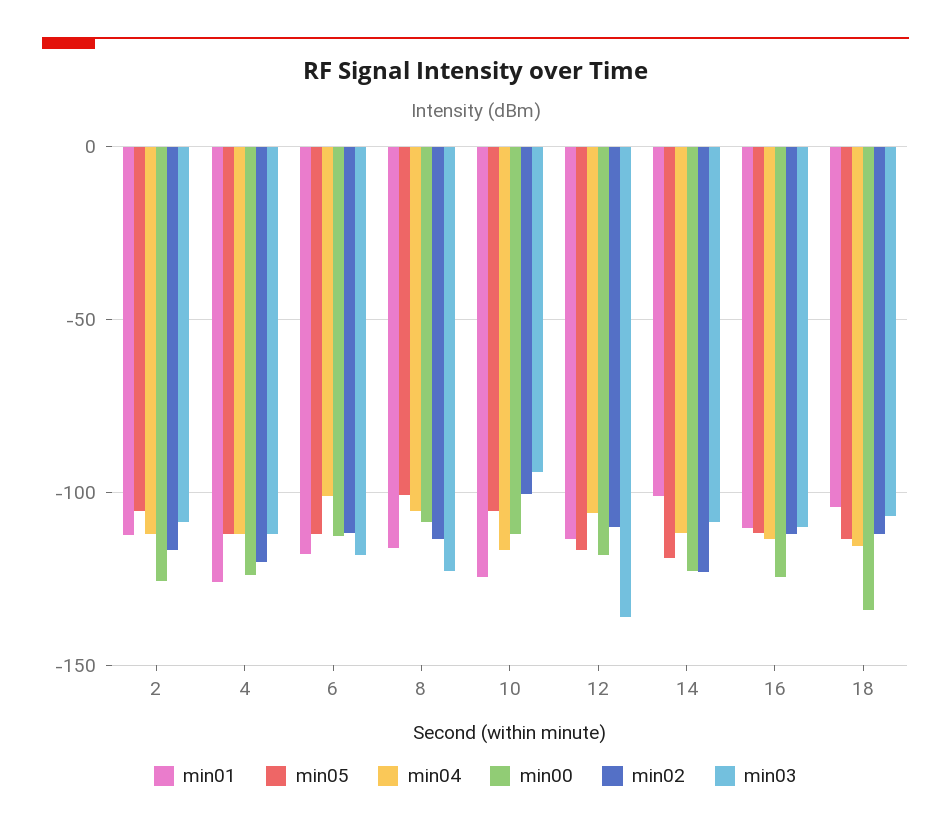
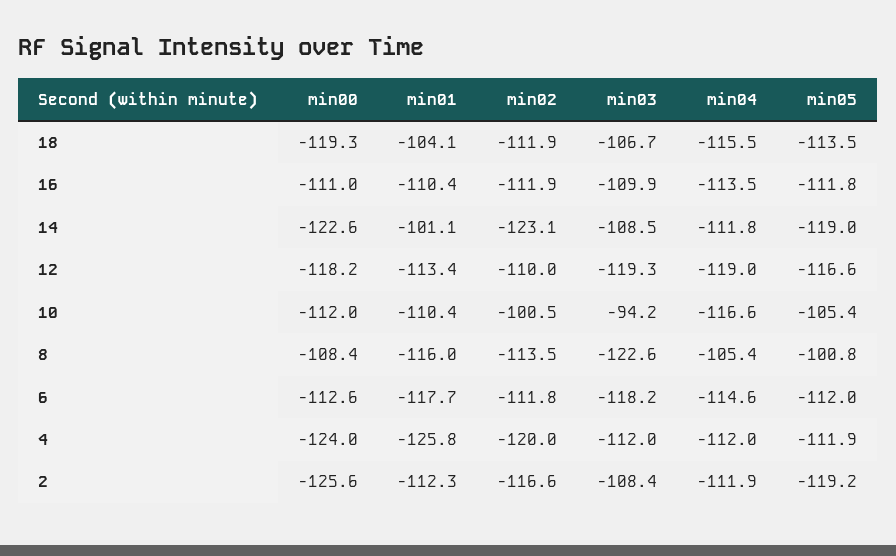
  {
    "min01": {
      "2": -112.3,
      "4": -125.8,
      "6": -117.7,
      "8": -116,
-     "10": -125,
+     "10": -110.4,
      "12": -113.4,
      "14": -101.1,
      "16": -110.4,
      "18": -104.1
    },
    "min05": {
-     "2": -105,
+     "2": -119.2,
      "4": -111.9,
      "6": -112,
      "8": -100.8,
      "10": -105.4,
      "12": -116.6,
      "14": -119,
      "16": -111.8,
      "18": -113.5
    },
    "min04": {
      "2": -111.9,
      "4": -112,
-     "6": -100,
+     "6": -114.6,
      "8": -105.4,
      "10": -116.6,
-     "12": -105,
+     "12": -119,
      "14": -111.8,
      "16": -113.5,
      "18": -115.5
    },
    "min00": {
      "2": -125.6,
      "4": -124,
      "6": -112.6,
      "8": -108.4,
      "10": -112,
      "12": -118.2,
      "14": -122.6,
-     "16": -125,
+     "16": -111,
-     "18": -135
+     "18": -119.3
    },
    "min02": {
      "2": -116.6,
      "4": -120,
      "6": -111.8,
      "8": -113.5,
      "10": -100.5,
      "12": -110,
      "14": -123.1,
      "16": -111.9,
      "18": -111.9
    },
    "min03": {
      "2": -108.4,
      "4": -112,
      "6": -118.2,
      "8": -122.6,
      "10": -94.2,
-     "12": -135,
+     "12": -119.3,
      "14": -108.5,
      "16": -109.9,
      "18": -106.7
    }
  }

